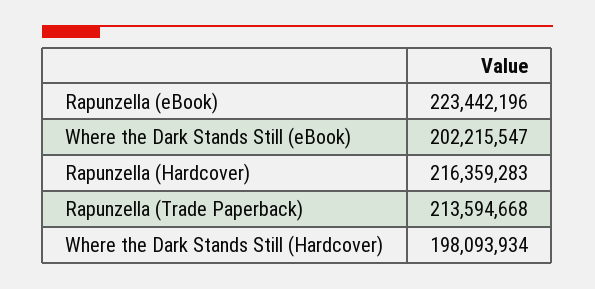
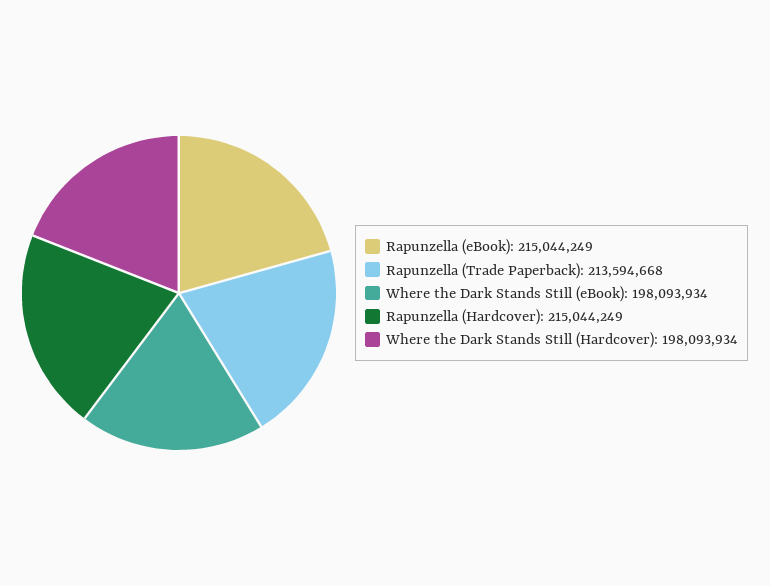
  {
-   "Rapunzella (eBook)": 223442196,
+   "Rapunzella (eBook)": 215044249,
-   "Where the Dark Stands Still (eBook)": 202215547,
+   "Where the Dark Stands Still (eBook)": 198093934,
-   "Rapunzella (Hardcover)": 216359283,
+   "Rapunzella (Hardcover)": 215044249,
    "Rapunzella (Trade Paperback)": 213594668,
    "Where the Dark Stands Still (Hardcover)": 198093934
  }

